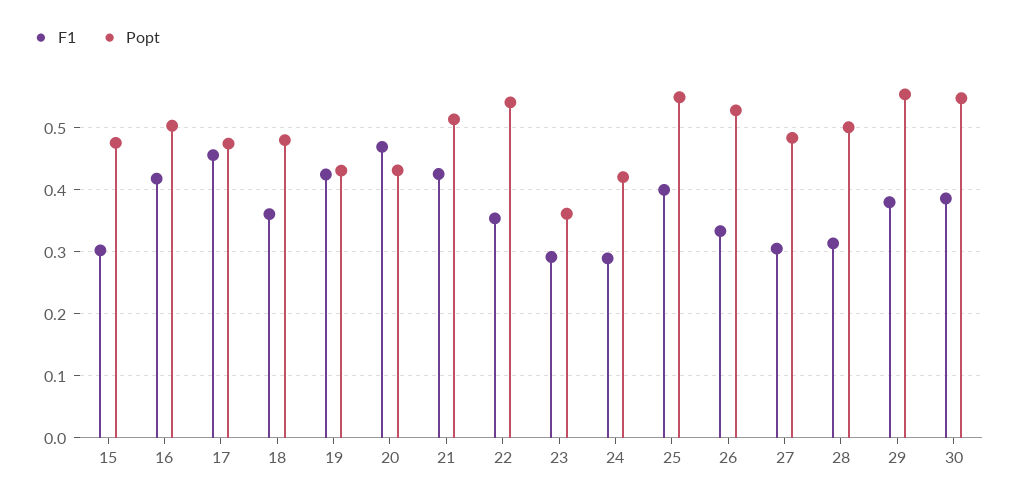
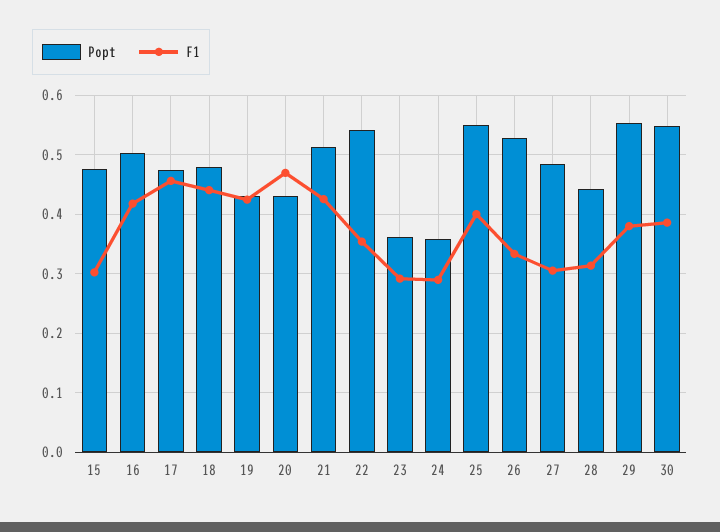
  {
    "F1": {
      "15": 0.3,
      "16": 0.42,
      "17": 0.46,
-     "18": 0.36,
+     "18": 0.44,
      "19": 0.42,
      "20": 0.47,
      "21": 0.43,
      "22": 0.35,
      "23": 0.29,
      "24": 0.29,
      "25": 0.4,
      "26": 0.33,
      "27": 0.31,
      "28": 0.31,
      "29": 0.38,
      "30": 0.39
    },
    "Popt": {
      "15": 0.48,
      "16": 0.5,
      "17": 0.47,
      "18": 0.48,
      "19": 0.43,
      "20": 0.43,
      "21": 0.51,
      "22": 0.54,
      "23": 0.36,
-     "24": 0.42,
+     "24": 0.36,
      "25": 0.55,
      "26": 0.53,
      "27": 0.48,
-     "28": 0.5,
+     "28": 0.44,
      "29": 0.55,
      "30": 0.55
    }
  }

